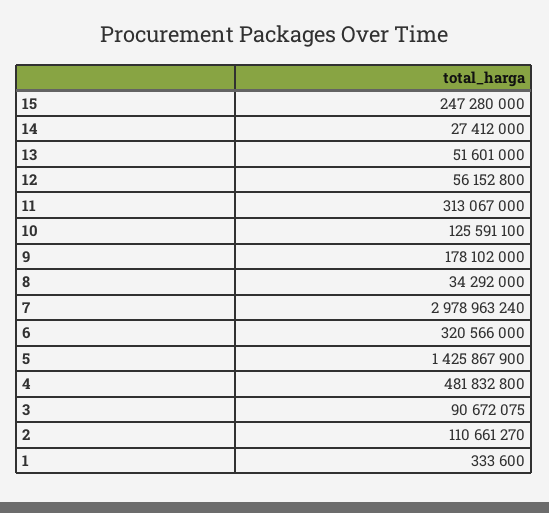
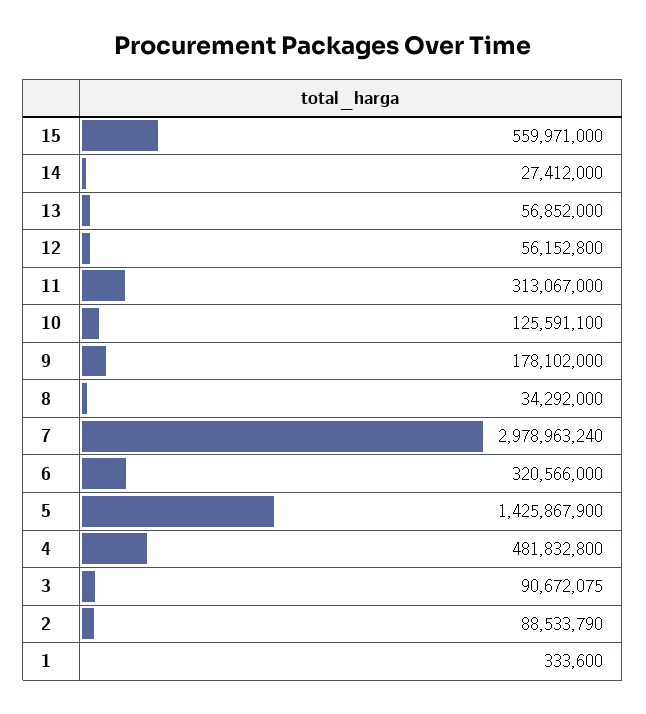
  {
-   "15": 247280000,
+   "15": 559971000,
    "14": 27412000,
-   "13": 51601000,
+   "13": 56852000,
    "12": 56152800,
    "11": 313067000,
    "10": 125591100,
    "9": 178102000,
    "8": 34292000,
    "7": 2978963240,
    "6": 320566000,
    "5": 1425867900,
    "4": 481832800,
    "3": 90672075,
-   "2": 110661270,
+   "2": 88533790,
    "1": 333600
  }

